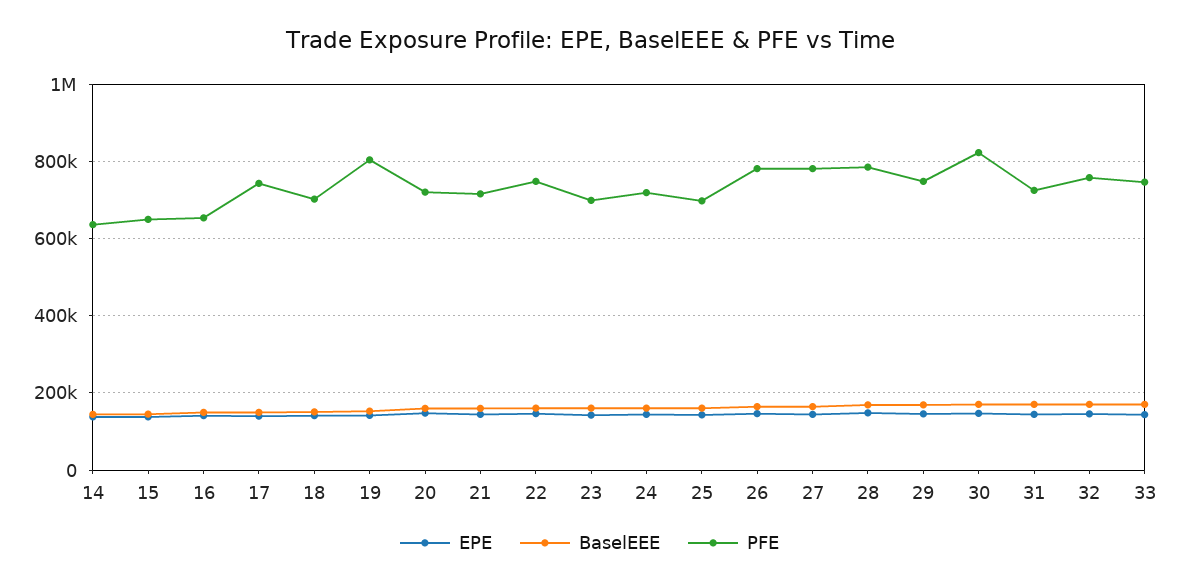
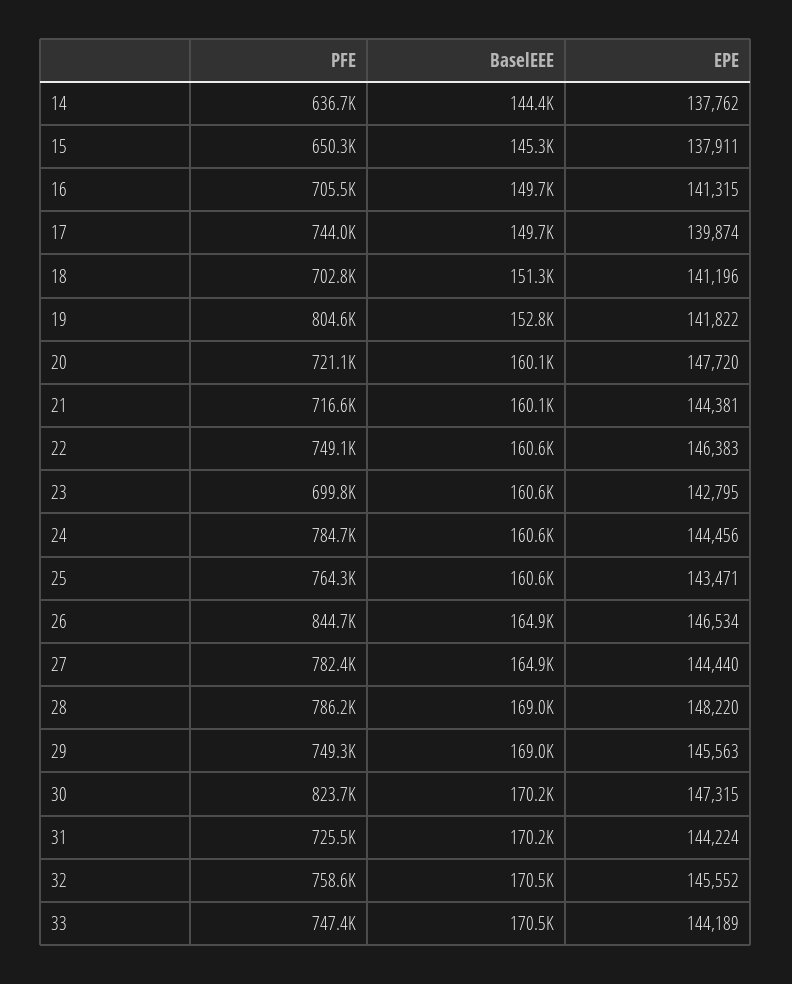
  {
    "EPE": {
      "14": 137762,
      "15": 137911,
      "16": 141315,
      "17": 139874,
      "18": 141196,
      "19": 141822,
      "20": 147720,
      "21": 144381,
      "22": 146383,
      "23": 142795,
      "24": 144456,
      "25": 143471,
      "26": 146534,
      "27": 144440,
      "28": 148220,
      "29": 145563,
      "30": 147315,
      "31": 144224,
      "32": 145552,
      "33": 144189
    },
    "BaselEEE": {
      "14": 144400,
      "15": 145300,
      "16": 149700,
      "17": 149700,
      "18": 151300,
      "19": 152800,
      "20": 160100,
      "21": 160100,
      "22": 160600,
      "23": 160600,
      "24": 160600,
      "25": 160600,
      "26": 164900,
      "27": 164900,
      "28": 169000,
      "29": 169000,
      "30": 170200,
      "31": 170200,
      "32": 170500,
      "33": 170500
    },
    "PFE": {
      "14": 636700,
      "15": 650300,
-     "16": 660000,
+     "16": 705500,
      "17": 744000,
      "18": 702800,
      "19": 804600,
      "20": 721100,
      "21": 716600,
      "22": 749100,
      "23": 699800,
-     "24": 720000,
+     "24": 784700,
-     "25": 700000,
+     "25": 764300,
-     "26": 780000,
+     "26": 844700,
      "27": 782400,
      "28": 786200,
      "29": 749300,
      "30": 823700,
      "31": 725500,
      "32": 758600,
      "33": 747400
    }
  }

